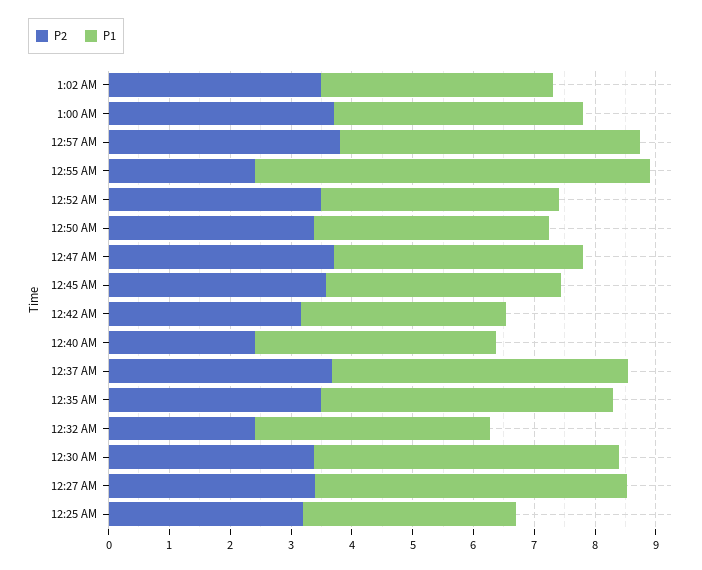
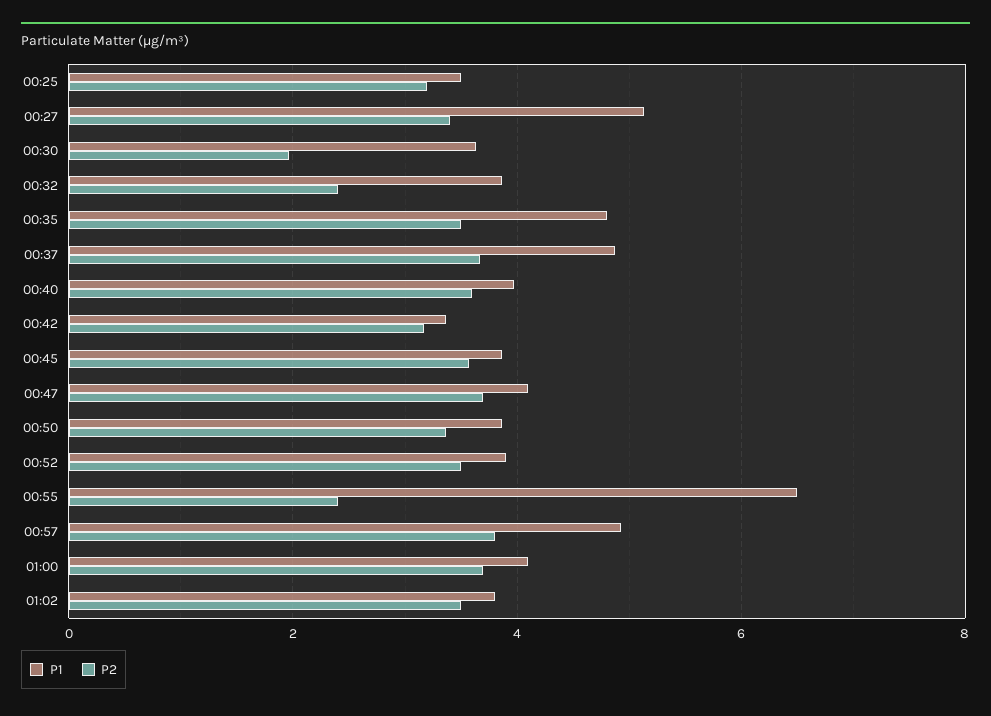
  {
    "P2": {
      "1:02 AM": 3.6,
      "1:00 AM": 3.8,
      "12:57 AM": 3.8,
      "12:55 AM": 2.4,
      "12:52 AM": 3.6,
      "12:50 AM": 3.4,
      "12:47 AM": 3.8,
      "12:45 AM": 3.6,
      "12:42 AM": 3.2,
-     "12:40 AM": 2.4,
+     "12:40 AM": 3.6,
      "12:37 AM": 3.6,
      "12:35 AM": 3.6,
      "12:32 AM": 2.4,
-     "12:30 AM": 3.4,
+     "12:30 AM": 2,
      "12:27 AM": 3.4,
      "12:25 AM": 3.2
    },
    "P1": {
      "1:02 AM": 3.8,
      "1:00 AM": 4.2,
      "12:57 AM": 5,
      "12:55 AM": 6.6,
      "12:52 AM": 4,
      "12:50 AM": 3.8,
      "12:47 AM": 4.2,
      "12:45 AM": 3.8,
      "12:42 AM": 3.4,
      "12:40 AM": 4,
      "12:37 AM": 4.8,
      "12:35 AM": 4.8,
      "12:32 AM": 3.8,
-     "12:30 AM": 5,
+     "12:30 AM": 3.6,
      "12:27 AM": 5.2,
      "12:25 AM": 3.6
    }
  }

